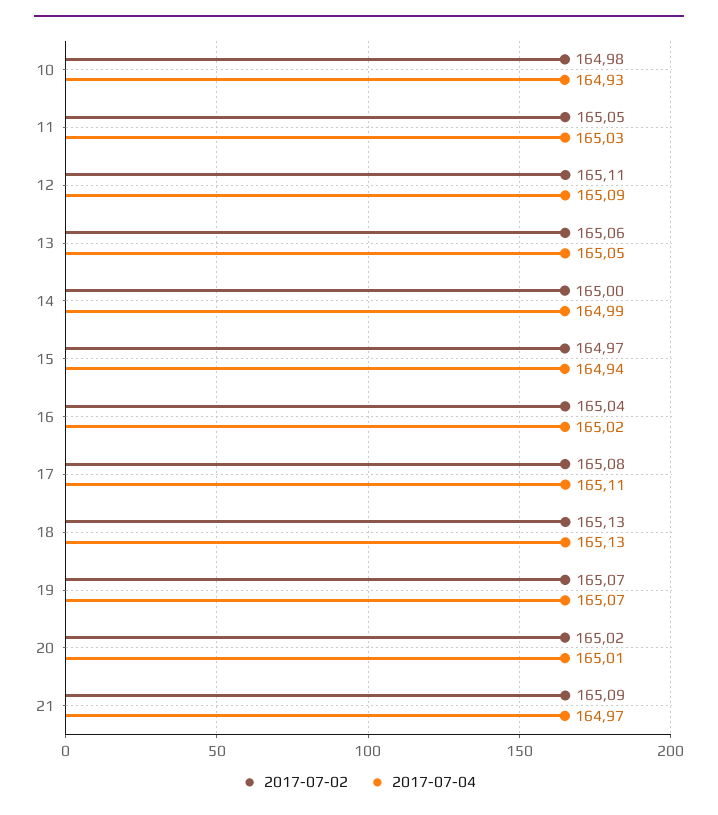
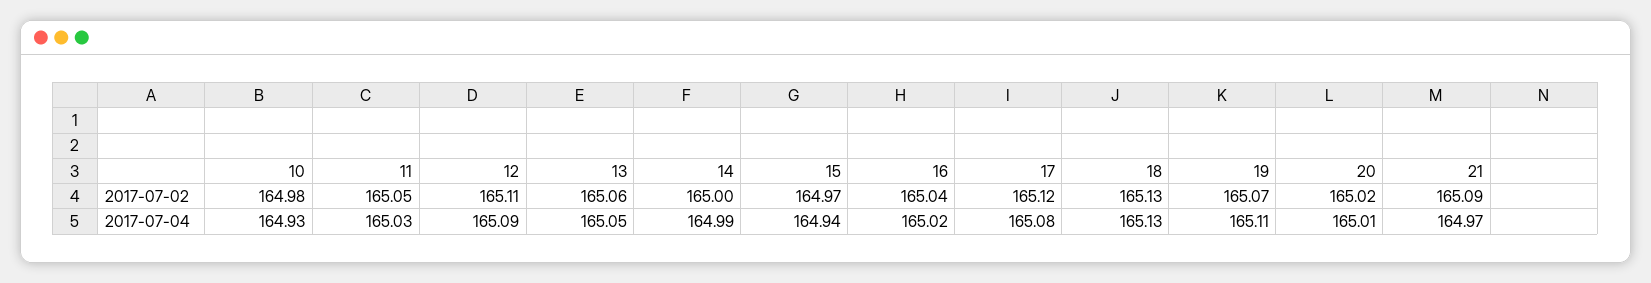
  {
    "2017-07-02": {
      "10": 164.98,
      "11": 165.05,
      "12": 165.11,
      "13": 165.06,
      "14": 165,
      "15": 164.97,
      "16": 165.04,
-     "17": 165.08,
+     "17": 165.12,
      "18": 165.13,
      "19": 165.07,
      "20": 165.02,
      "21": 165.09
    },
    "2017-07-04": {
      "10": 164.93,
      "11": 165.03,
      "12": 165.09,
      "13": 165.05,
      "14": 164.99,
      "15": 164.94,
      "16": 165.02,
-     "17": 165.11,
+     "17": 165.08,
      "18": 165.13,
-     "19": 165.07,
+     "19": 165.11,
      "20": 165.01,
      "21": 164.97
    }
  }

